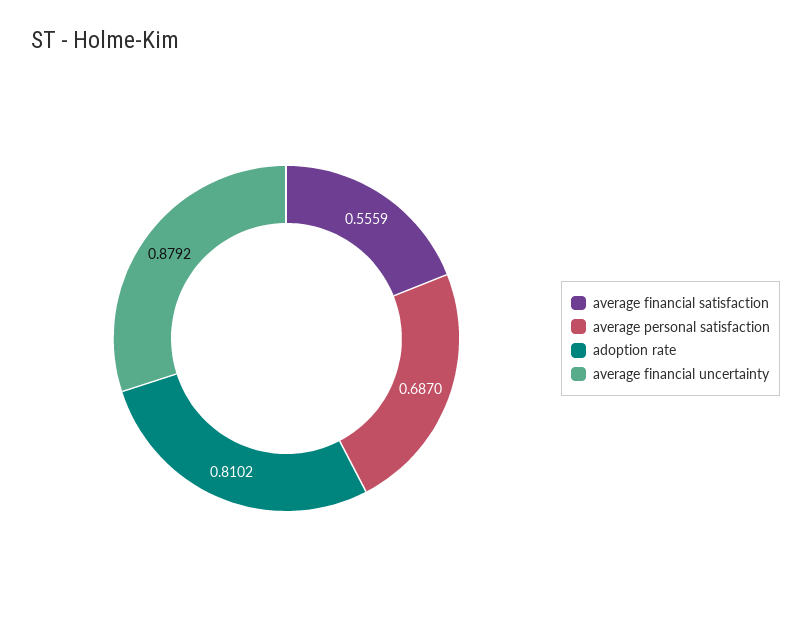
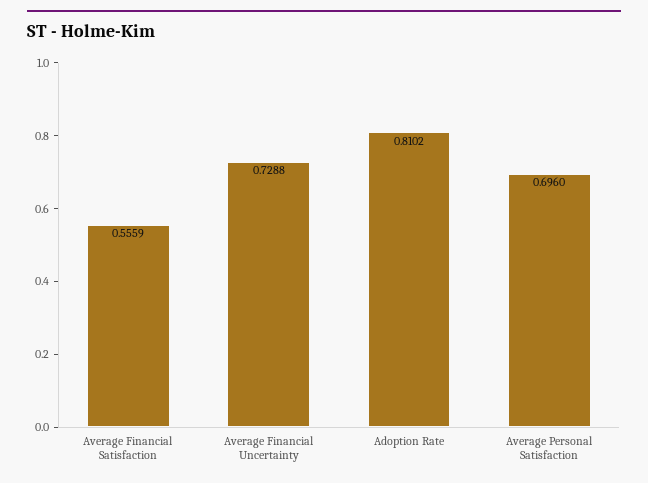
  {
    "average financial satisfaction": 0.5559,
-   "average personal satisfaction": 0.687,
+   "average personal satisfaction": 0.696,
    "adoption rate": 0.8102,
-   "average financial uncertainty": 0.8792
+   "average financial uncertainty": 0.7288
  }

